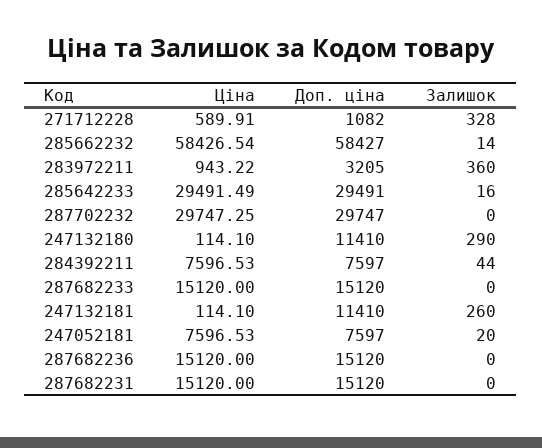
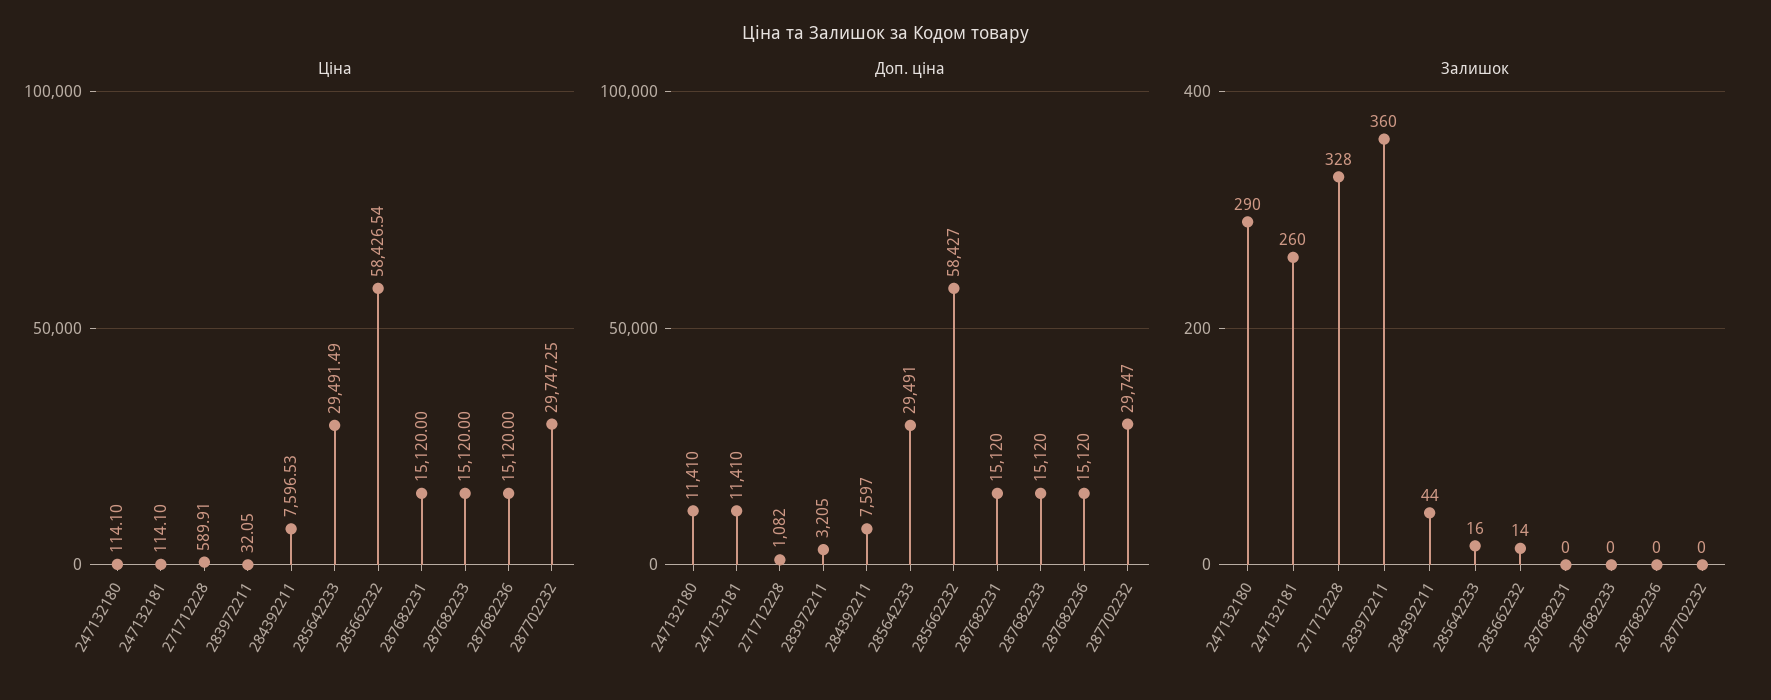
  {
    "Ціна": {
      "271712228": 589.91,
      "285662232": 58426.54,
-     "283972211": 943.22,
+     "283972211": 32.05,
      "285642233": 29491.49,
      "287702232": 29747.25,
      "247132180": 114.1,
      "284392211": 7596.53,
      "287682233": 15120,
      "247132181": 114.1,
-     "247052181": 7596.53,
      "287682236": 15120,
      "287682231": 15120
    },
    "Доп. ціна": {
      "271712228": 1082,
      "285662232": 58427,
      "283972211": 3205,
      "285642233": 29491,
      "287702232": 29747,
      "247132180": 11410,
      "284392211": 7597,
      "287682233": 15120,
      "247132181": 11410,
-     "247052181": 7597,
      "287682236": 15120,
      "287682231": 15120
    },
    "Залишок": {
      "271712228": 328,
      "285662232": 14,
      "283972211": 360,
      "285642233": 16,
      "287702232": 0,
      "247132180": 290,
      "284392211": 44,
      "287682233": 0,
      "247132181": 260,
-     "247052181": 20,
      "287682236": 0,
      "287682231": 0
    }
  }

